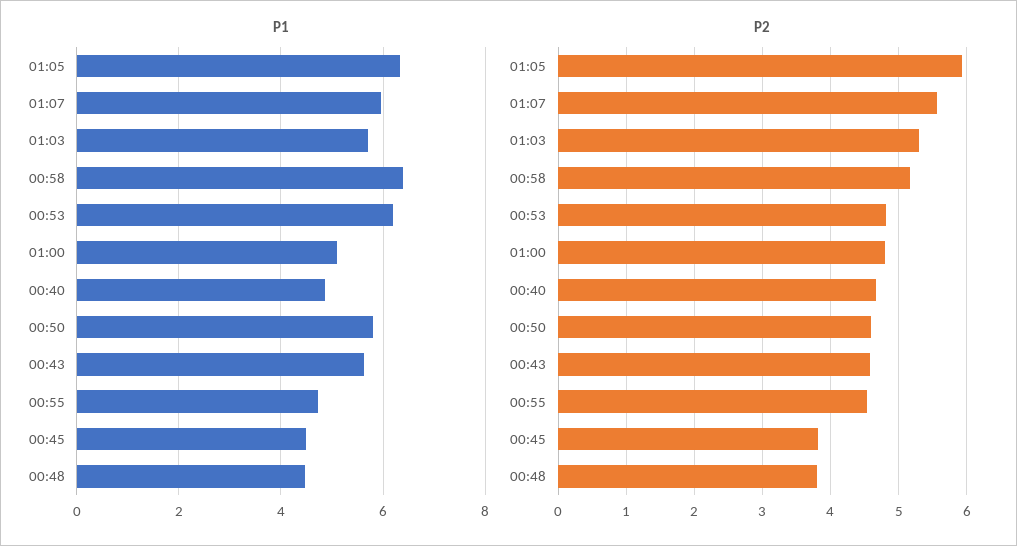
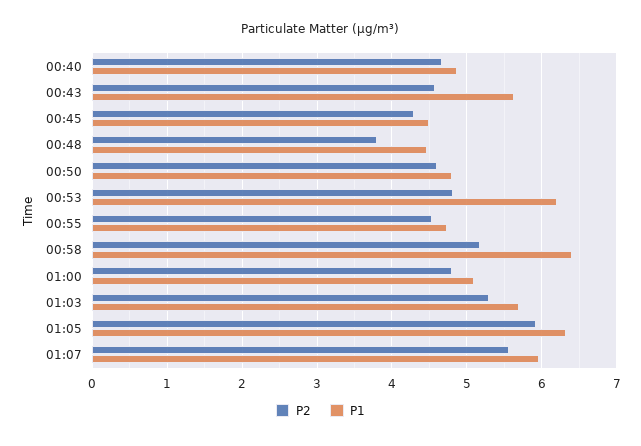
  {
    "P1": {
      "01:05": 6.3,
      "01:07": 6,
      "01:03": 5.7,
      "00:58": 6.4,
      "00:53": 6.2,
      "01:00": 5.1,
      "00:40": 4.9,
-     "00:50": 5.8,
+     "00:50": 4.8,
      "00:43": 5.6,
      "00:55": 4.7,
      "00:45": 4.5,
      "00:48": 4.5
    },
    "P2": {
      "01:05": 5.9,
      "01:07": 5.6,
      "01:03": 5.3,
      "00:58": 5.2,
      "00:53": 4.8,
      "01:00": 4.8,
      "00:40": 4.7,
      "00:50": 4.6,
      "00:43": 4.6,
      "00:55": 4.5,
-     "00:45": 3.8,
+     "00:45": 4.3,
      "00:48": 3.8
    }
  }

